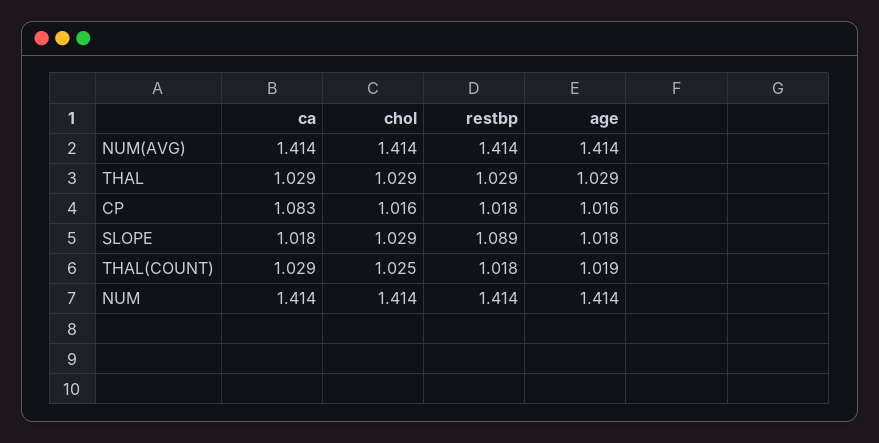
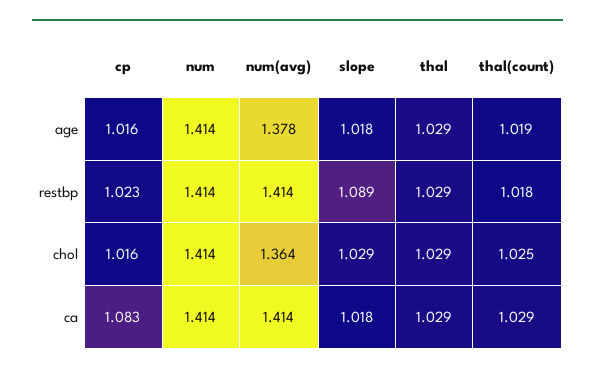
  {
    "ca": {
      "NUM(AVG)": 1.414,
      "THAL": 1.029,
      "CP": 1.083,
      "SLOPE": 1.018,
      "THAL(COUNT)": 1.029,
      "NUM": 1.414
    },
    "chol": {
-     "NUM(AVG)": 1.414,
+     "NUM(AVG)": 1.364,
      "THAL": 1.029,
      "CP": 1.016,
      "SLOPE": 1.029,
      "THAL(COUNT)": 1.025,
      "NUM": 1.414
    },
    "restbp": {
      "NUM(AVG)": 1.414,
      "THAL": 1.029,
-     "CP": 1.018,
+     "CP": 1.023,
      "SLOPE": 1.089,
      "THAL(COUNT)": 1.018,
      "NUM": 1.414
    },
    "age": {
-     "NUM(AVG)": 1.414,
+     "NUM(AVG)": 1.378,
      "THAL": 1.029,
      "CP": 1.016,
      "SLOPE": 1.018,
      "THAL(COUNT)": 1.019,
      "NUM": 1.414
    }
  }

